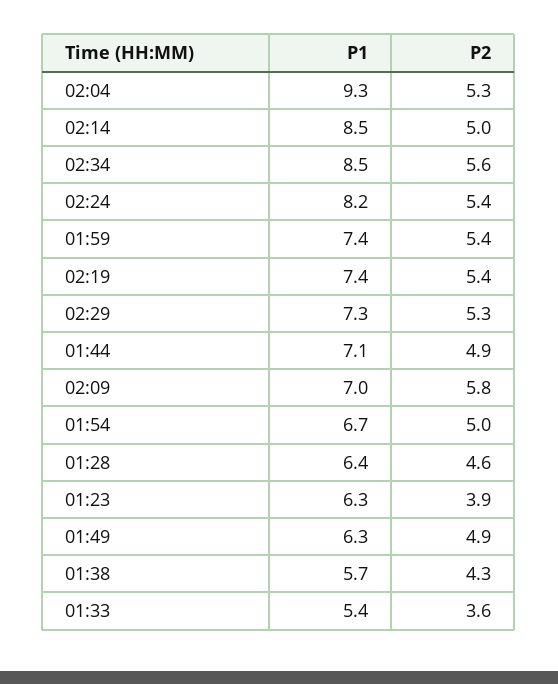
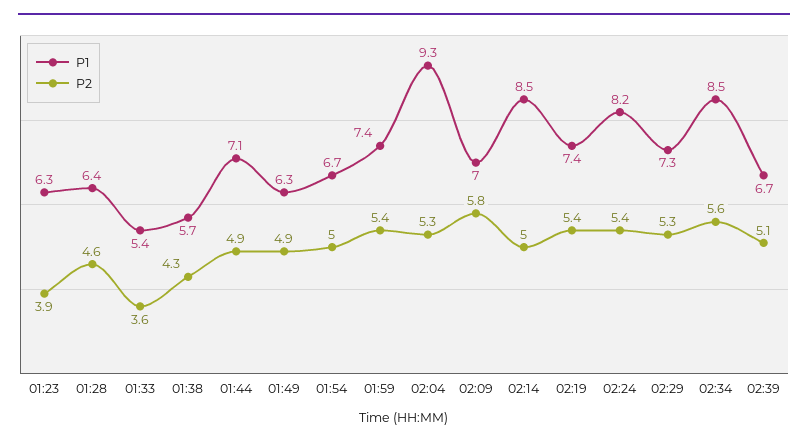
  {
    "P1": {
      "02:04": 9.3,
      "02:14": 8.5,
      "02:34": 8.5,
      "02:24": 8.2,
      "01:59": 7.4,
      "02:19": 7.4,
      "02:29": 7.3,
      "01:44": 7.1,
      "02:09": 7,
      "01:54": 6.7,
      "01:28": 6.4,
      "01:23": 6.3,
      "01:49": 6.3,
      "01:38": 5.7,
-     "01:33": 5.4
+     "01:33": 5.4,
+     "02:39": 6.7
    },
    "P2": {
      "02:04": 5.3,
      "02:14": 5,
      "02:34": 5.6,
      "02:24": 5.4,
      "01:59": 5.4,
      "02:19": 5.4,
      "02:29": 5.3,
      "01:44": 4.9,
      "02:09": 5.8,
      "01:54": 5,
      "01:28": 4.6,
      "01:23": 3.9,
      "01:49": 4.9,
      "01:38": 4.3,
-     "01:33": 3.6
+     "01:33": 3.6,
+     "02:39": 5.1
    }
  }

